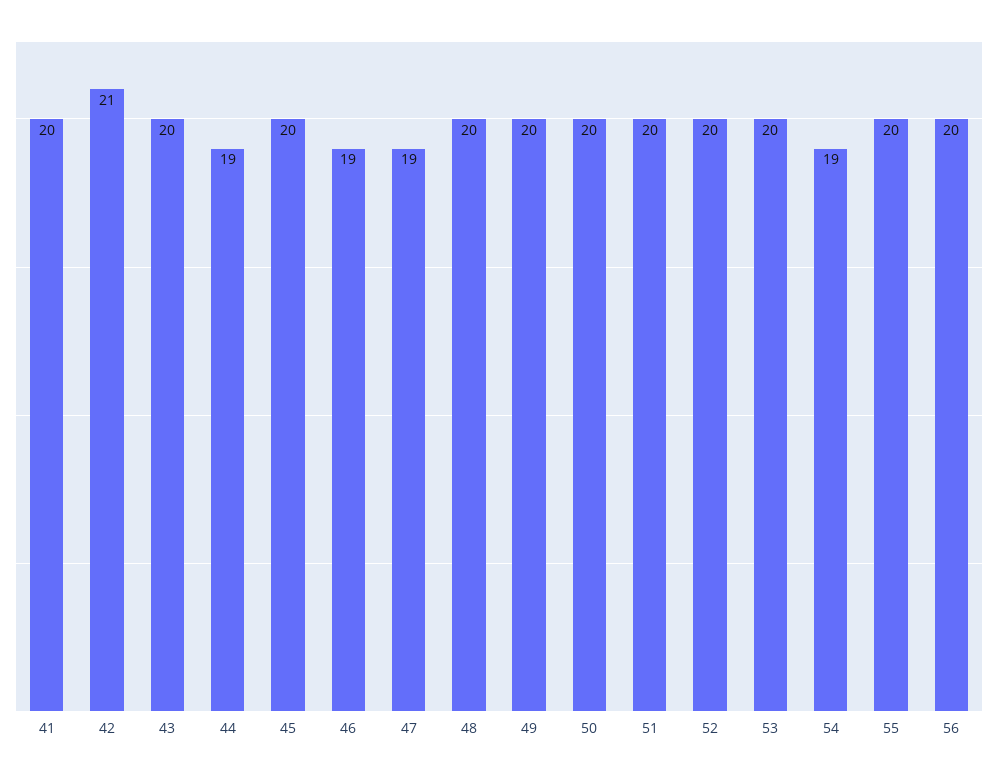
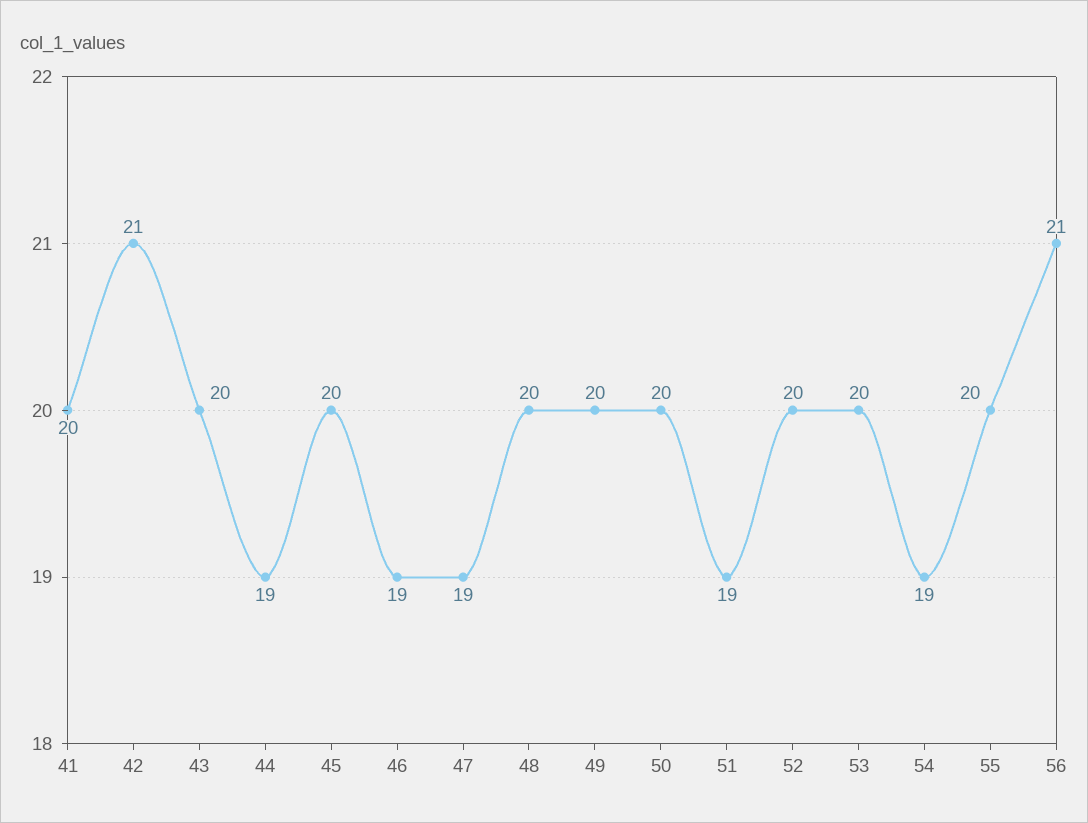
  {
    "41": 20,
    "42": 21,
    "43": 20,
    "44": 19,
    "45": 20,
    "46": 19,
    "47": 19,
    "48": 20,
    "49": 20,
    "50": 20,
-   "51": 20,
+   "51": 19,
    "52": 20,
    "53": 20,
    "54": 19,
    "55": 20,
-   "56": 20
+   "56": 21
  }

